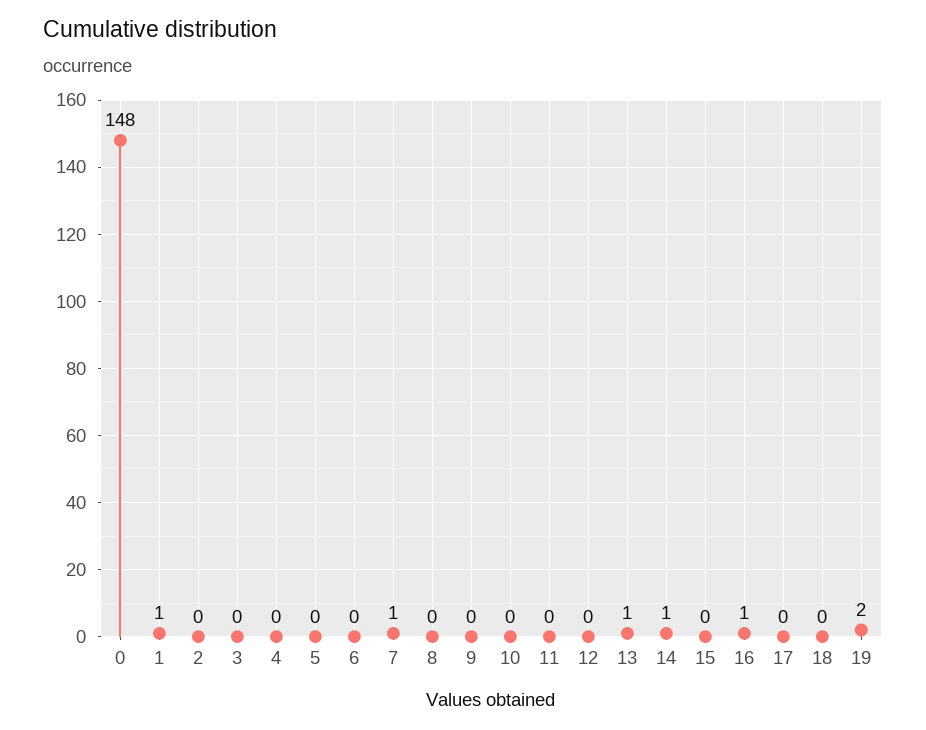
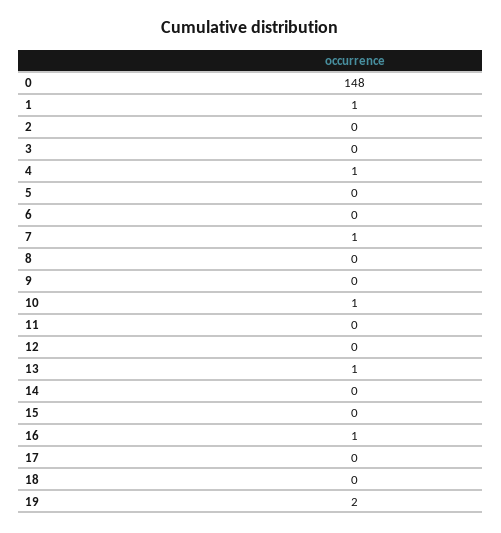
  {
    "0": 148,
    "1": 1,
    "2": 0,
    "3": 0,
-   "4": 0,
+   "4": 1,
    "5": 0,
    "6": 0,
    "7": 1,
    "8": 0,
    "9": 0,
-   "10": 0,
+   "10": 1,
    "11": 0,
    "12": 0,
    "13": 1,
-   "14": 1,
+   "14": 0,
    "15": 0,
    "16": 1,
    "17": 0,
    "18": 0,
    "19": 2
  }

